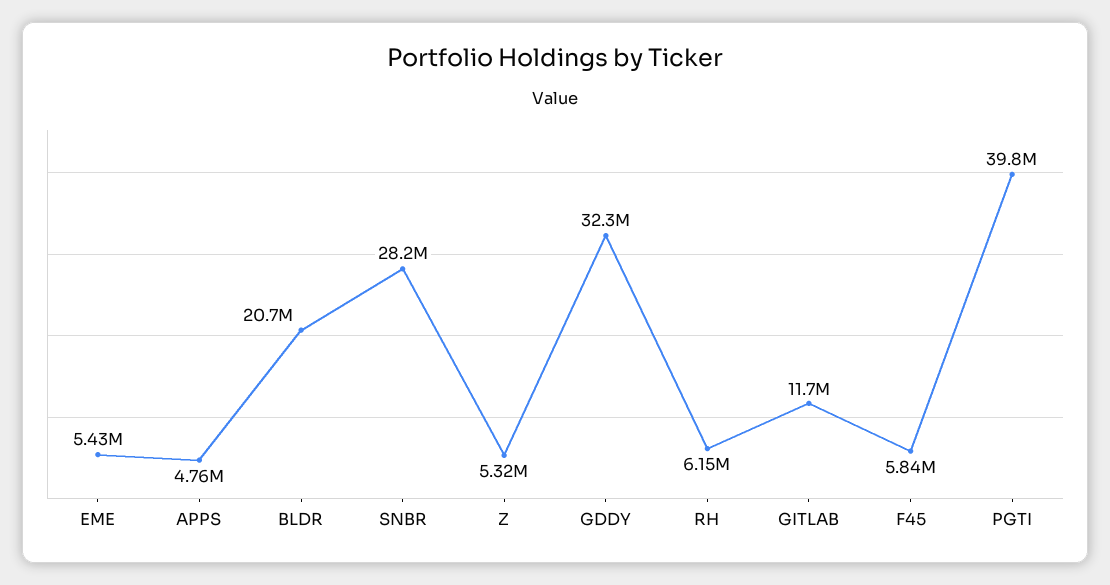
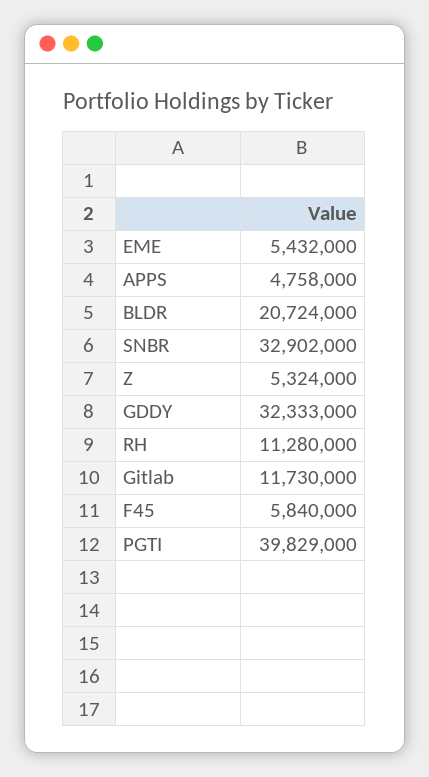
  {
    "EME": 5432000,
    "APPS": 4758000,
    "BLDR": 20724000,
-   "SNBR": 28200000,
+   "SNBR": 32902000,
    "Z": 5324000,
    "GDDY": 32333000,
-   "RH": 6150000,
+   "RH": 11280000,
    "GITLAB": 11730000,
    "F45": 5840000,
    "PGTI": 39829000
  }

